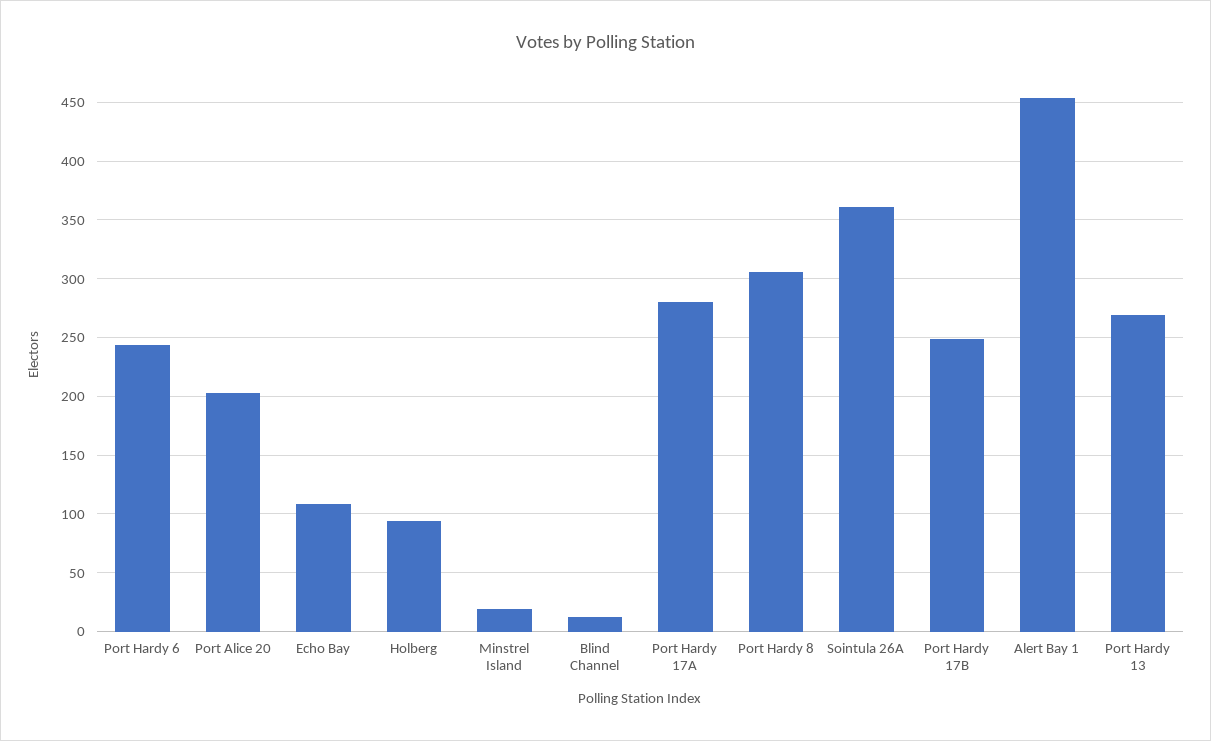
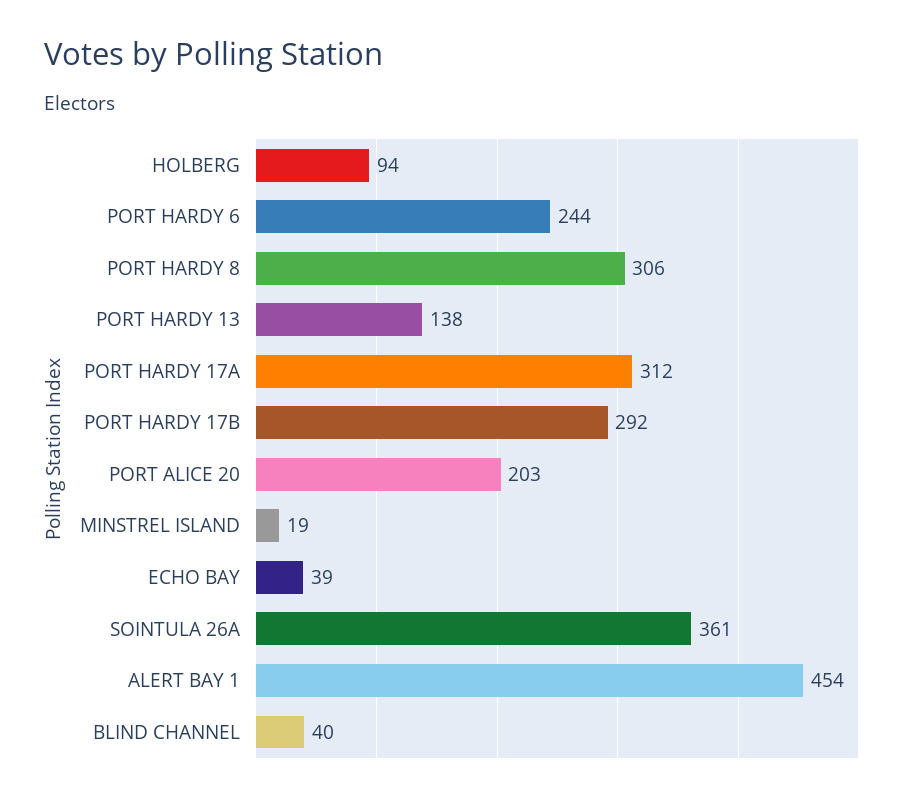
  {
    "Port Hardy 6": 244,
    "Port Alice 20": 203,
-   "Echo Bay": 110,
+   "Echo Bay": 39,
    "Holberg": 94,
    "Minstrel Island": 19,
-   "Blind Channel": 10,
+   "Blind Channel": 40,
-   "Port Hardy 17A": 280,
+   "Port Hardy 17A": 312,
    "Port Hardy 8": 306,
    "Sointula 26A": 361,
-   "Port Hardy 17B": 250,
+   "Port Hardy 17B": 292,
    "Alert Bay 1": 454,
-   "Port Hardy 13": 270
+   "Port Hardy 13": 138
  }

